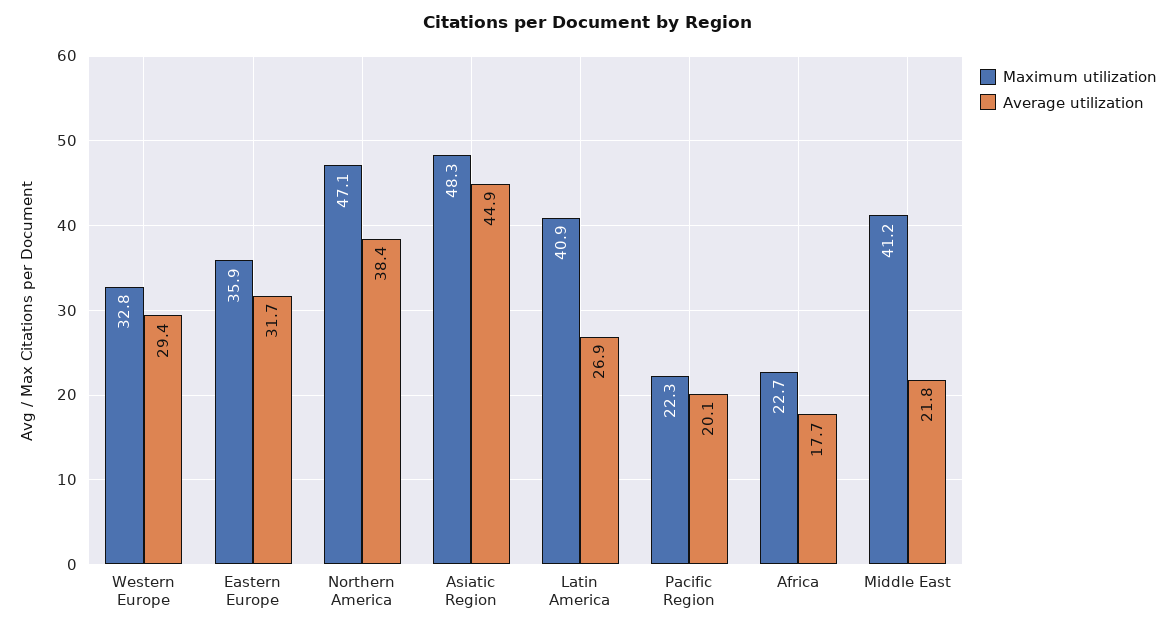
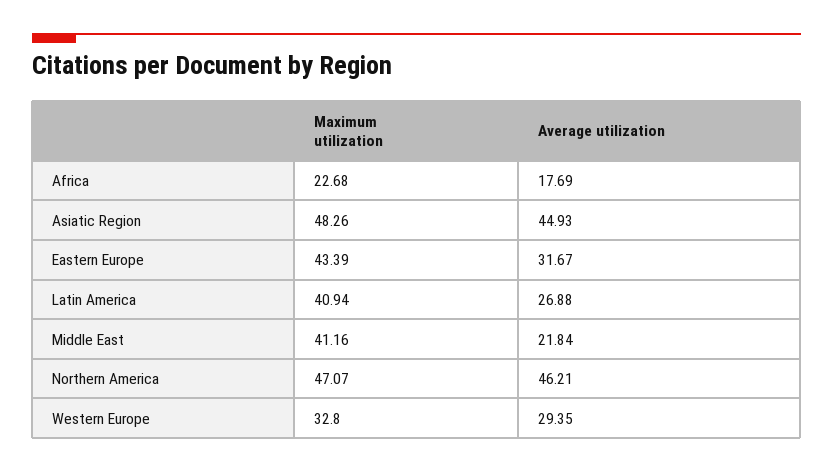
  {
    "Maximum utilization": {
      "Western Europe": 32.8,
-     "Eastern Europe": 35.9,
+     "Eastern Europe": 43.39,
      "Northern America": 47.07,
      "Asiatic Region": 48.26,
      "Latin America": 40.94,
-     "Pacific Region": 22.3,
      "Africa": 22.68,
      "Middle East": 41.16
    },
    "Average utilization": {
      "Western Europe": 29.35,
      "Eastern Europe": 31.67,
-     "Northern America": 38.4,
+     "Northern America": 46.21,
      "Asiatic Region": 44.93,
      "Latin America": 26.88,
-     "Pacific Region": 20.1,
      "Africa": 17.69,
      "Middle East": 21.84
    }
  }

